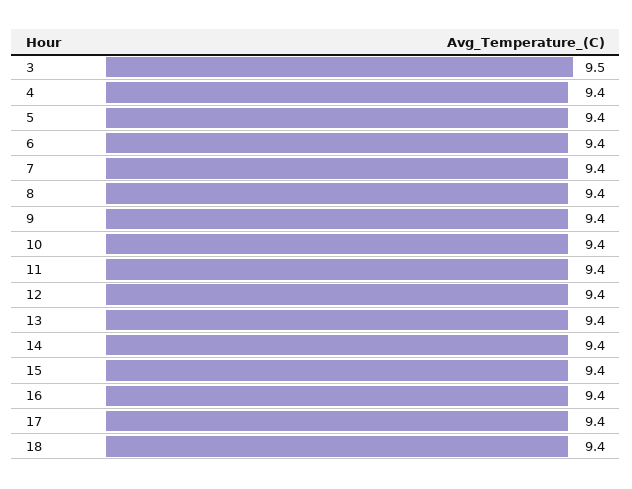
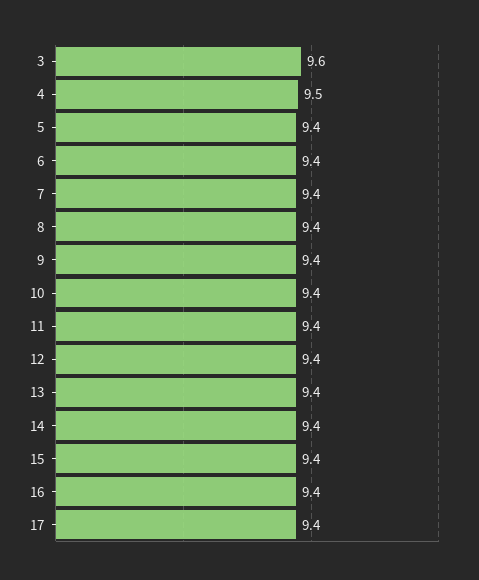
  {
-   "3": 9.5,
+   "3": 9.6,
-   "4": 9.4,
+   "4": 9.5,
    "5": 9.4,
    "6": 9.4,
    "7": 9.4,
    "8": 9.4,
    "9": 9.4,
    "10": 9.4,
    "11": 9.4,
    "12": 9.4,
    "13": 9.4,
    "14": 9.4,
    "15": 9.4,
    "16": 9.4,
-   "17": 9.4,
+   "17": 9.4
-   "18": 9.4
  }

